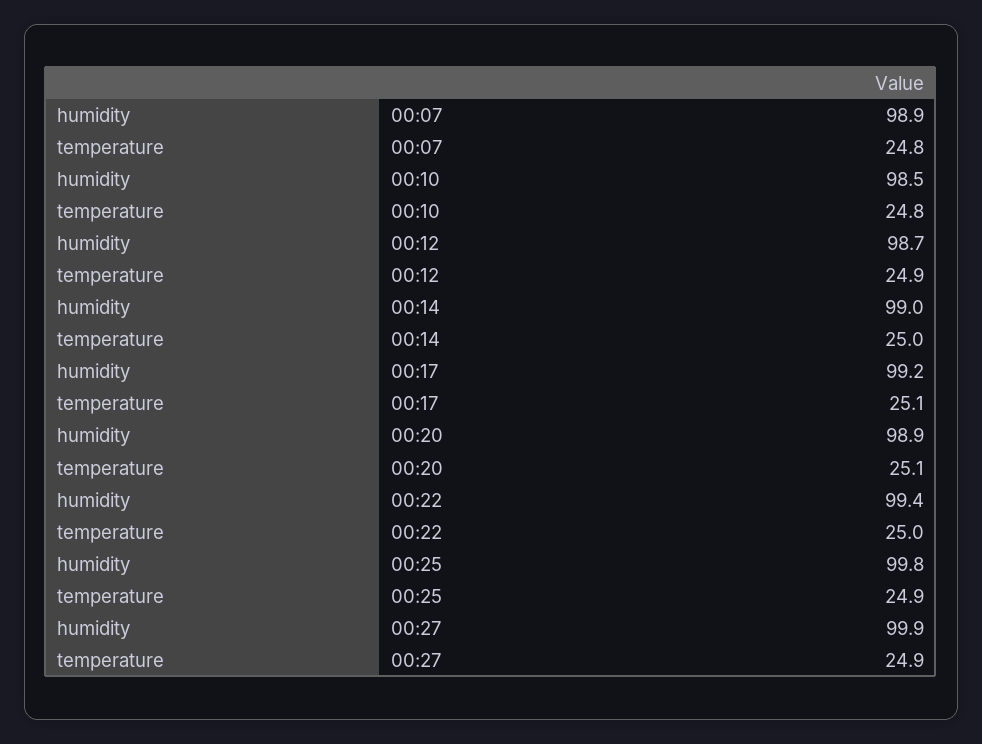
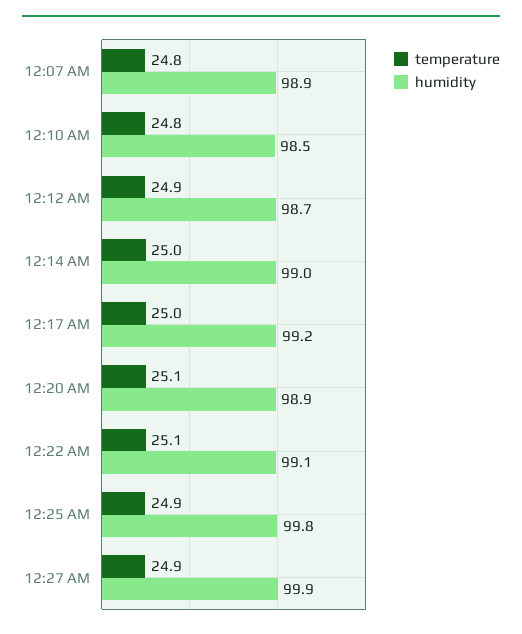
  {
    "humidity": {
      "00:07": 98.9,
      "00:10": 98.5,
      "00:12": 98.7,
      "00:14": 99,
      "00:17": 99.2,
      "00:20": 98.9,
-     "00:22": 99.4,
+     "00:22": 99.1,
      "00:25": 99.8,
      "00:27": 99.9
    },
    "temperature": {
      "00:07": 24.8,
      "00:10": 24.8,
      "00:12": 24.9,
      "00:14": 25,
-     "00:17": 25.1,
+     "00:17": 25,
      "00:20": 25.1,
-     "00:22": 25,
+     "00:22": 25.1,
      "00:25": 24.9,
      "00:27": 24.9
    }
  }

